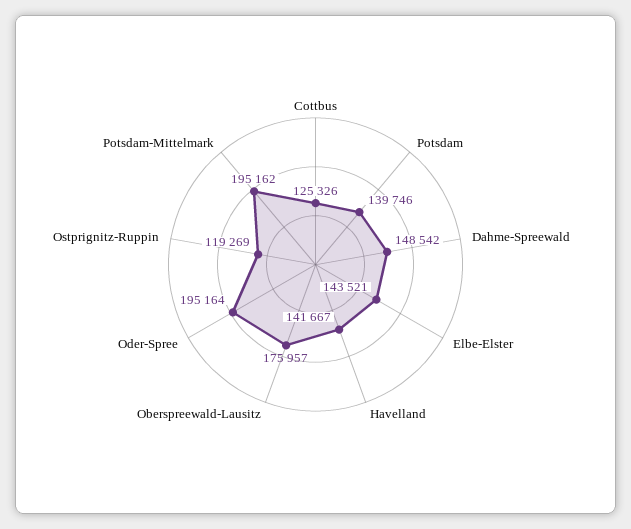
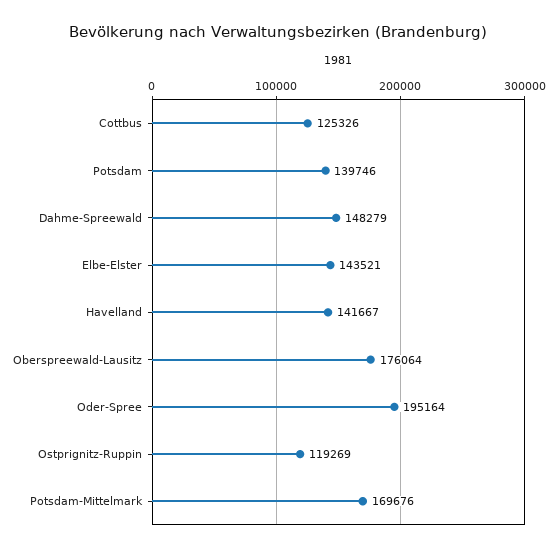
  {
    "Cottbus": 125326,
    "Potsdam": 139746,
-   "Dahme-Spreewald": 148542,
+   "Dahme-Spreewald": 148279,
    "Elbe-Elster": 143521,
    "Havelland": 141667,
-   "Oberspreewald-Lausitz": 175957,
+   "Oberspreewald-Lausitz": 176064,
    "Oder-Spree": 195164,
    "Ostprignitz-Ruppin": 119269,
-   "Potsdam-Mittelmark": 195162
+   "Potsdam-Mittelmark": 169676
  }

